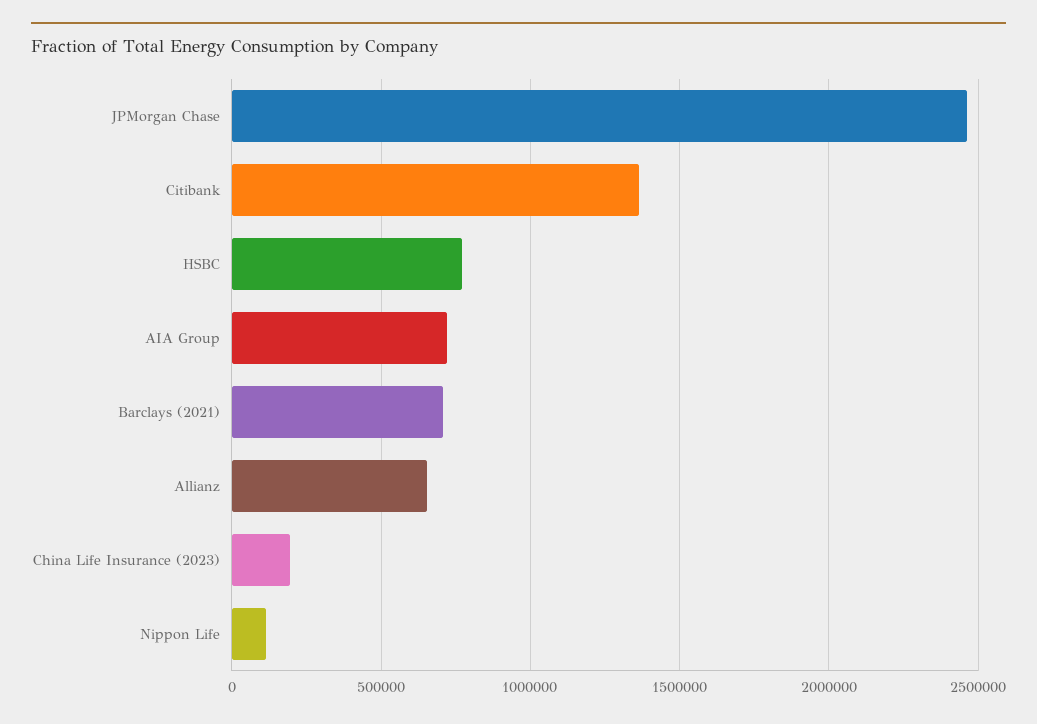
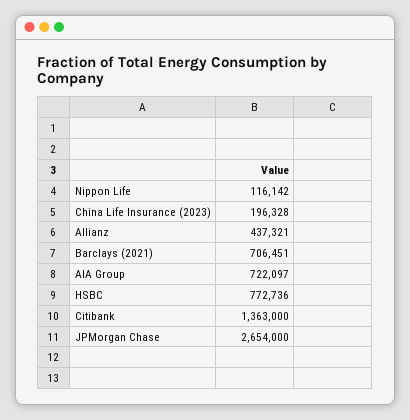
  {
-   "JPMorgan Chase": 2450000,
+   "JPMorgan Chase": 2654000,
    "Citibank": 1363000,
    "HSBC": 772736,
    "AIA Group": 722097,
    "Barclays (2021)": 706451,
-   "Allianz": 650000,
+   "Allianz": 437321,
    "China Life Insurance (2023)": 196328,
    "Nippon Life": 116142
  }

